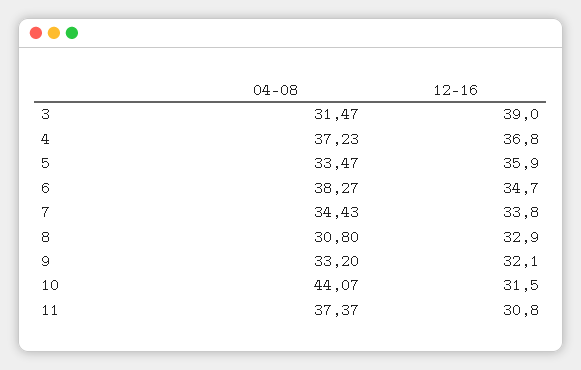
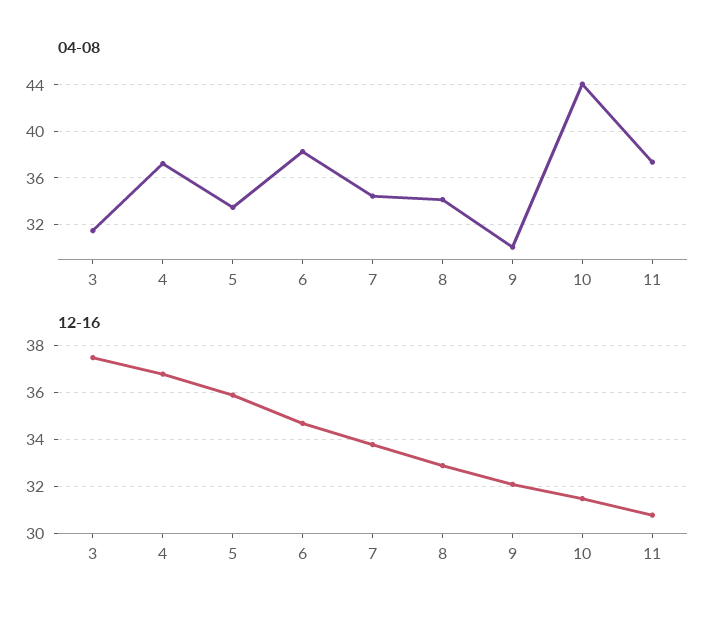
  {
    "04-08": {
      "3": 31.47,
      "4": 37.23,
      "5": 33.47,
      "6": 38.27,
      "7": 34.43,
-     "8": 30.8,
+     "8": 34,
-     "9": 33.2,
+     "9": 30,
      "10": 44.07,
      "11": 37.37
    },
    "12-16": {
-     "3": 39,
+     "3": 37.5,
      "4": 36.8,
      "5": 35.9,
      "6": 34.7,
      "7": 33.8,
      "8": 32.9,
      "9": 32.1,
      "10": 31.5,
      "11": 30.8
    }
  }

